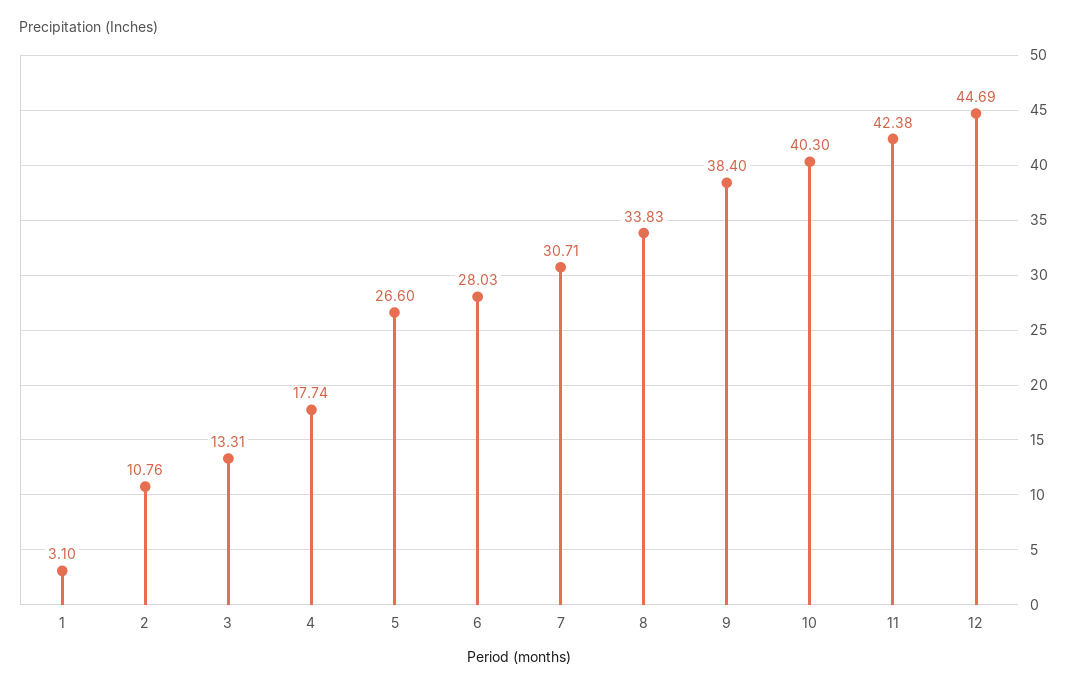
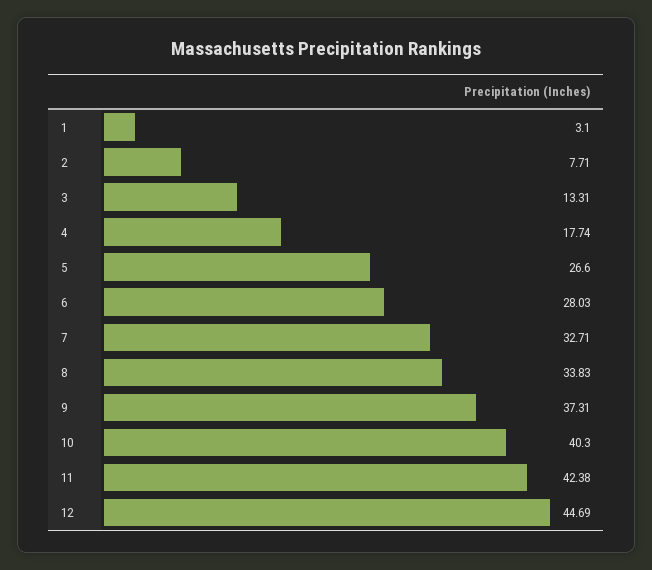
  {
    "1": 3.1,
-   "2": 10.76,
+   "2": 7.71,
    "3": 13.31,
    "4": 17.74,
    "5": 26.6,
    "6": 28.03,
-   "7": 30.71,
+   "7": 32.71,
    "8": 33.83,
-   "9": 38.4,
+   "9": 37.31,
    "10": 40.3,
    "11": 42.38,
    "12": 44.69
  }

